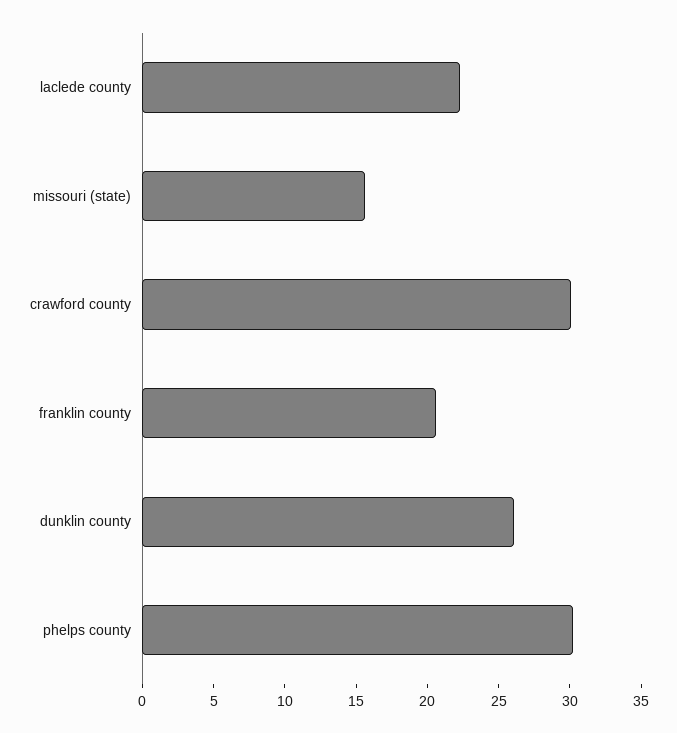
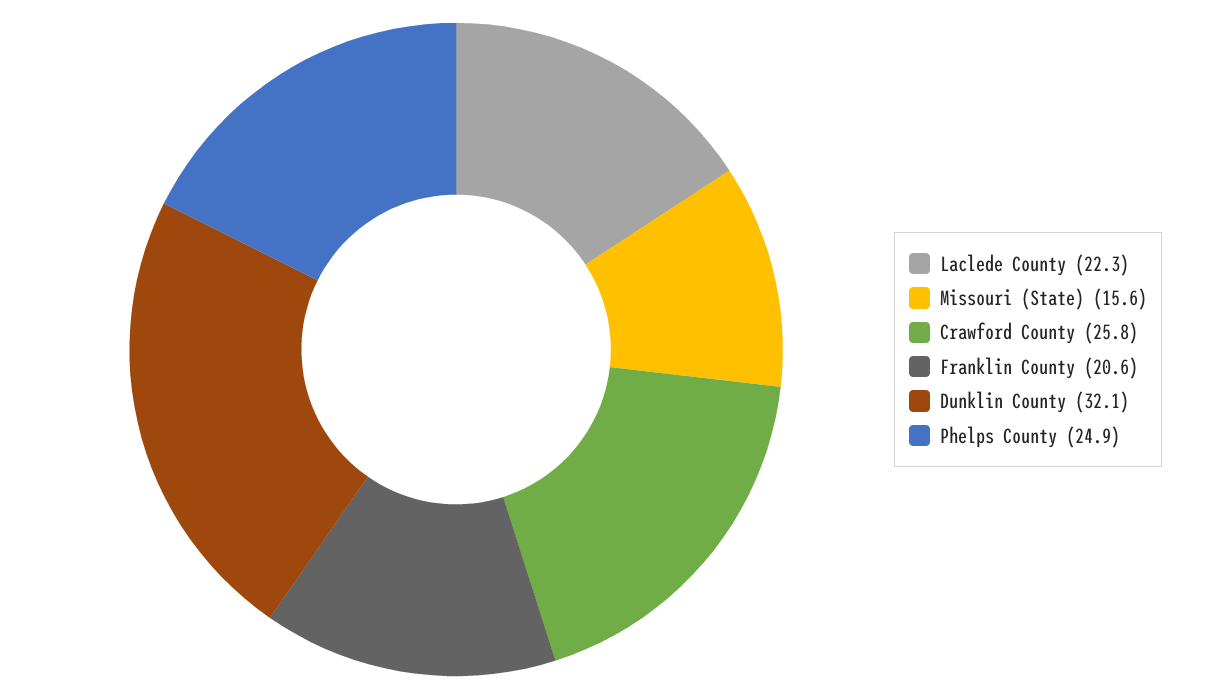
  {
    "laclede county": 22.3,
    "missouri (state)": 15.6,
-   "crawford county": 30,
+   "crawford county": 25.8,
    "franklin county": 20.6,
-   "dunklin county": 26,
+   "dunklin county": 32.1,
-   "phelps county": 30
+   "phelps county": 24.9
  }

